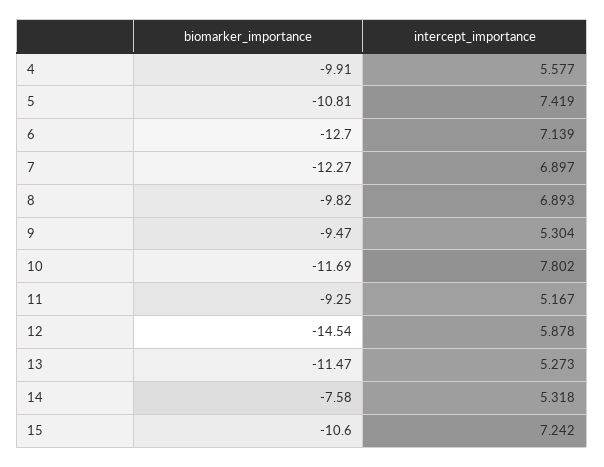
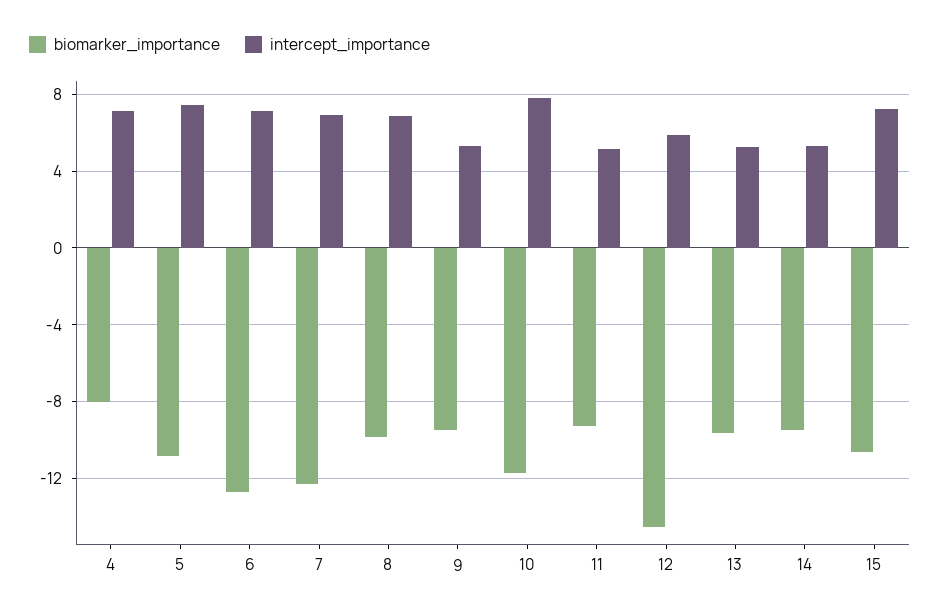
  {
    "biomarker_importance": {
-     "4": -9.91,
+     "4": -8,
      "5": -10.81,
      "6": -12.7,
      "7": -12.27,
      "8": -9.82,
      "9": -9.47,
      "10": -11.69,
      "11": -9.25,
      "12": -14.54,
-     "13": -11.47,
+     "13": -9.5,
-     "14": -7.58,
+     "14": -9.5,
      "15": -10.6
    },
    "intercept_importance": {
-     "4": 5.577,
+     "4": 7,
      "5": 7.419,
      "6": 7.139,
      "7": 6.897,
      "8": 6.893,
      "9": 5.304,
      "10": 7.802,
      "11": 5.167,
      "12": 5.878,
      "13": 5.273,
      "14": 5.318,
      "15": 7.242
    }
  }

